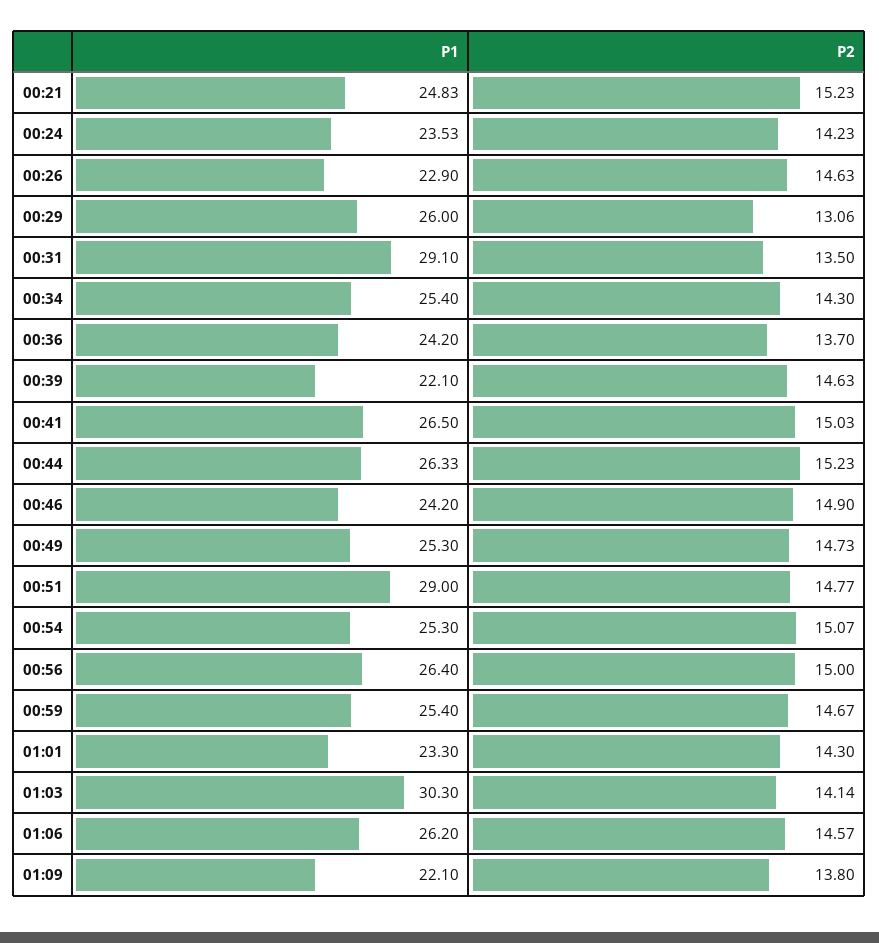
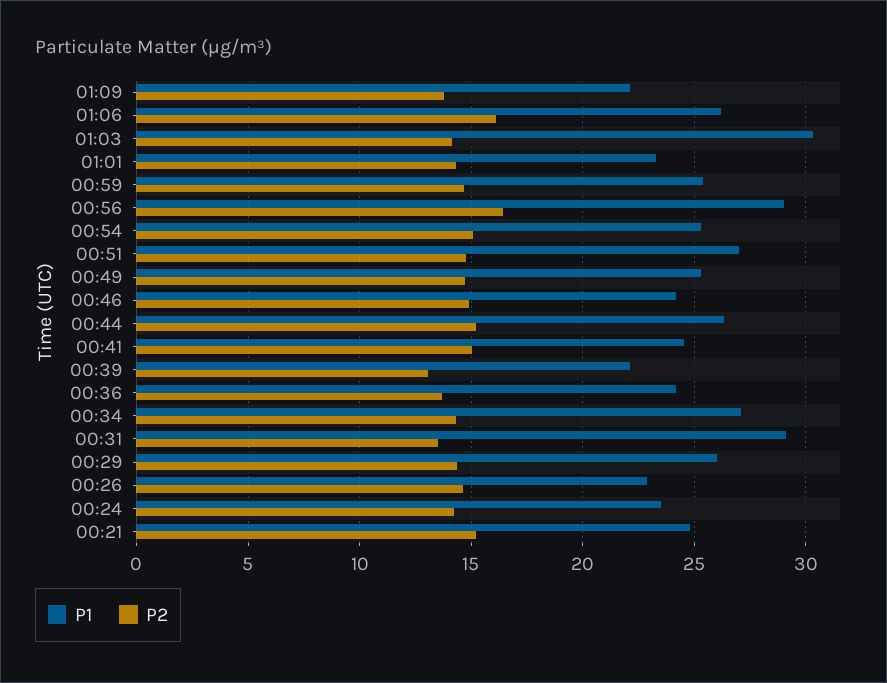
  {
    "P1": {
      "00:21": 24.83,
      "00:24": 23.53,
      "00:26": 22.9,
      "00:29": 26,
      "00:31": 29.1,
-     "00:34": 25.4,
+     "00:34": 27,
      "00:36": 24.2,
      "00:39": 22.1,
-     "00:41": 26.5,
+     "00:41": 24.5,
      "00:44": 26.33,
      "00:46": 24.2,
      "00:49": 25.3,
-     "00:51": 29,
+     "00:51": 27,
      "00:54": 25.3,
-     "00:56": 26.4,
+     "00:56": 29,
      "00:59": 25.4,
      "01:01": 23.3,
      "01:03": 30.3,
      "01:06": 26.2,
      "01:09": 22.1
    },
    "P2": {
      "00:21": 15.23,
      "00:24": 14.23,
      "00:26": 14.63,
-     "00:29": 13.06,
+     "00:29": 14.5,
      "00:31": 13.5,
      "00:34": 14.3,
      "00:36": 13.7,
-     "00:39": 14.63,
+     "00:39": 13,
      "00:41": 15.03,
      "00:44": 15.23,
      "00:46": 14.9,
      "00:49": 14.73,
      "00:51": 14.77,
      "00:54": 15.07,
-     "00:56": 15,
+     "00:56": 16.5,
      "00:59": 14.67,
      "01:01": 14.3,
      "01:03": 14.14,
-     "01:06": 14.57,
+     "01:06": 16,
      "01:09": 13.8
    }
  }

